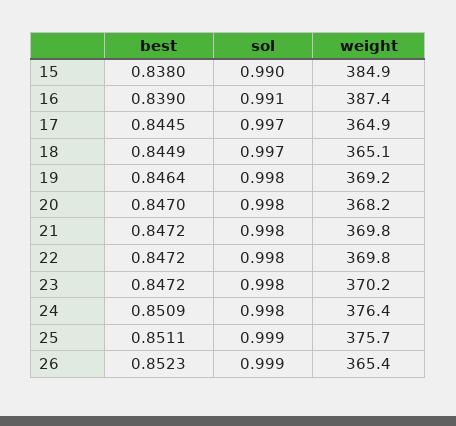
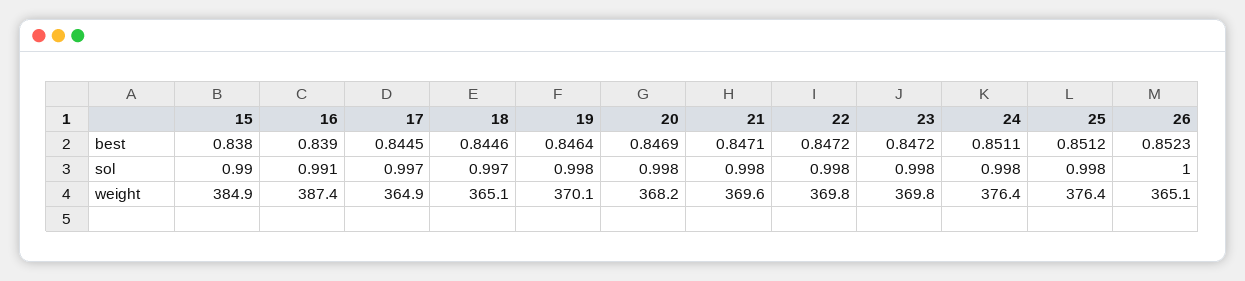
  {
    "best": {
      "15": 0.838,
      "16": 0.839,
      "17": 0.8445,
-     "18": 0.8449,
+     "18": 0.8446,
      "19": 0.8464,
-     "20": 0.847,
+     "20": 0.8469,
-     "21": 0.8472,
+     "21": 0.8471,
      "22": 0.8472,
      "23": 0.8472,
-     "24": 0.8509,
+     "24": 0.8511,
-     "25": 0.8511,
+     "25": 0.8512,
      "26": 0.8523
    },
    "sol": {
      "15": 0.99,
      "16": 0.991,
      "17": 0.997,
      "18": 0.997,
      "19": 0.998,
      "20": 0.998,
      "21": 0.998,
      "22": 0.998,
      "23": 0.998,
      "24": 0.998,
-     "25": 0.999,
+     "25": 0.998,
-     "26": 0.999
+     "26": 1
    },
    "weight": {
      "15": 384.9,
      "16": 387.4,
      "17": 364.9,
      "18": 365.1,
-     "19": 369.2,
+     "19": 370.1,
      "20": 368.2,
-     "21": 369.8,
+     "21": 369.6,
      "22": 369.8,
-     "23": 370.2,
+     "23": 369.8,
      "24": 376.4,
-     "25": 375.7,
+     "25": 376.4,
-     "26": 365.4
+     "26": 365.1
    }
  }

